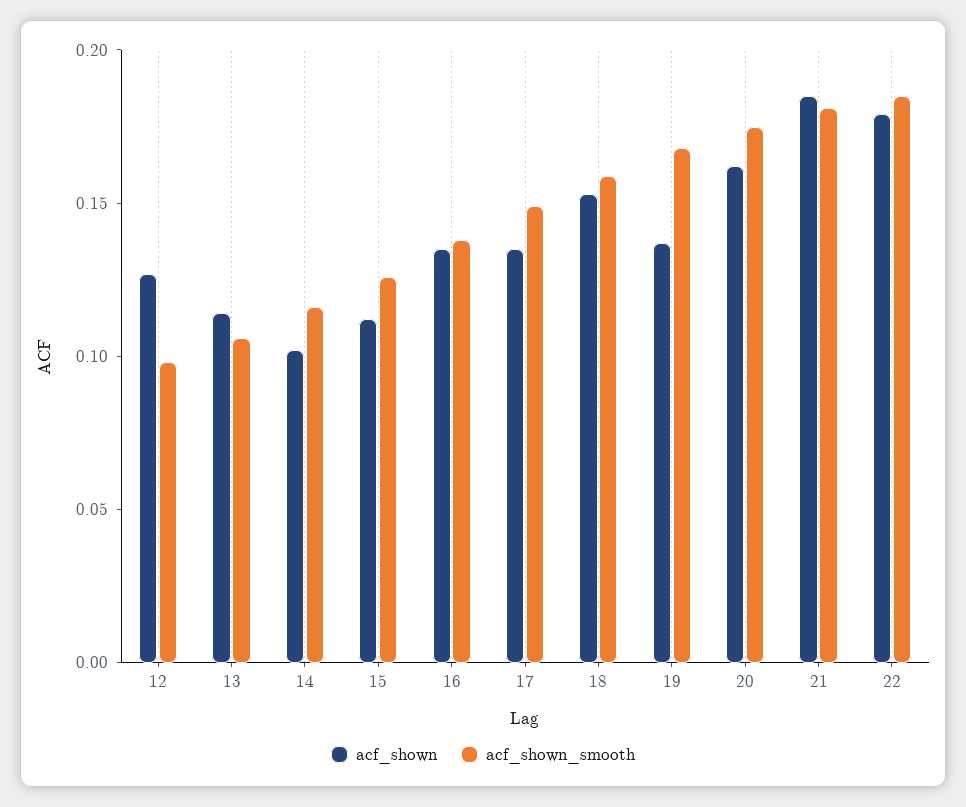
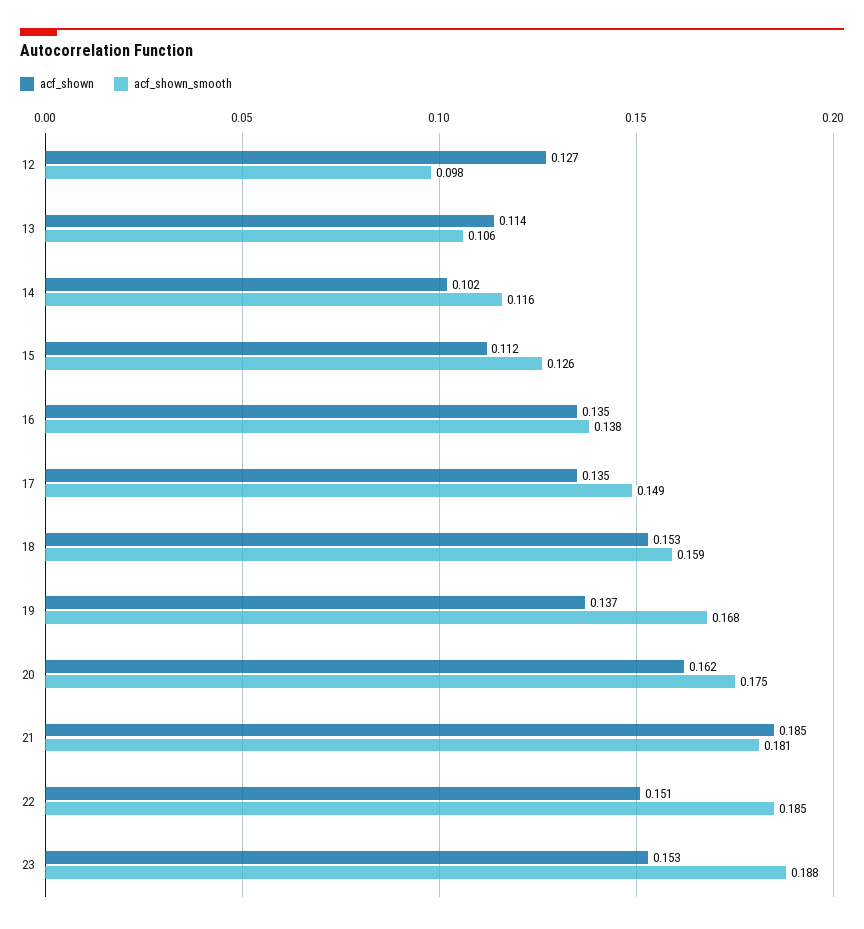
  {
    "acf_shown": {
      "12": 0.127,
      "13": 0.114,
      "14": 0.102,
      "15": 0.112,
      "16": 0.135,
      "17": 0.135,
      "18": 0.153,
      "19": 0.137,
      "20": 0.162,
      "21": 0.185,
-     "22": 0.18
+     "22": 0.151,
+     "23": 0.153
    },
    "acf_shown_smooth": {
      "12": 0.098,
      "13": 0.106,
      "14": 0.116,
      "15": 0.126,
      "16": 0.138,
      "17": 0.149,
      "18": 0.159,
      "19": 0.168,
      "20": 0.175,
      "21": 0.181,
-     "22": 0.185
+     "22": 0.185,
+     "23": 0.188
    }
  }

